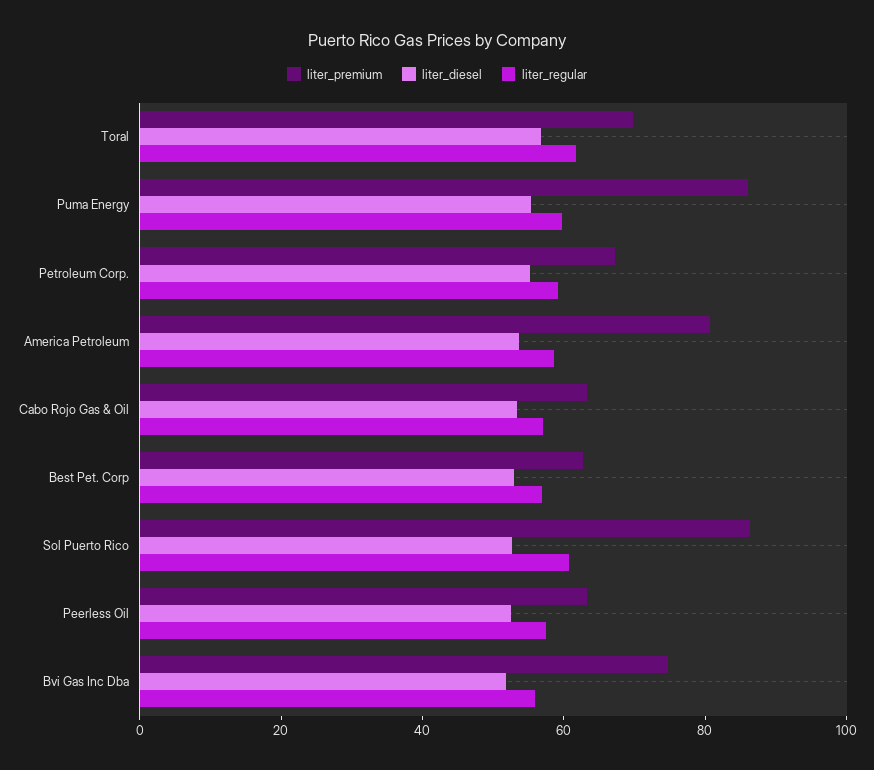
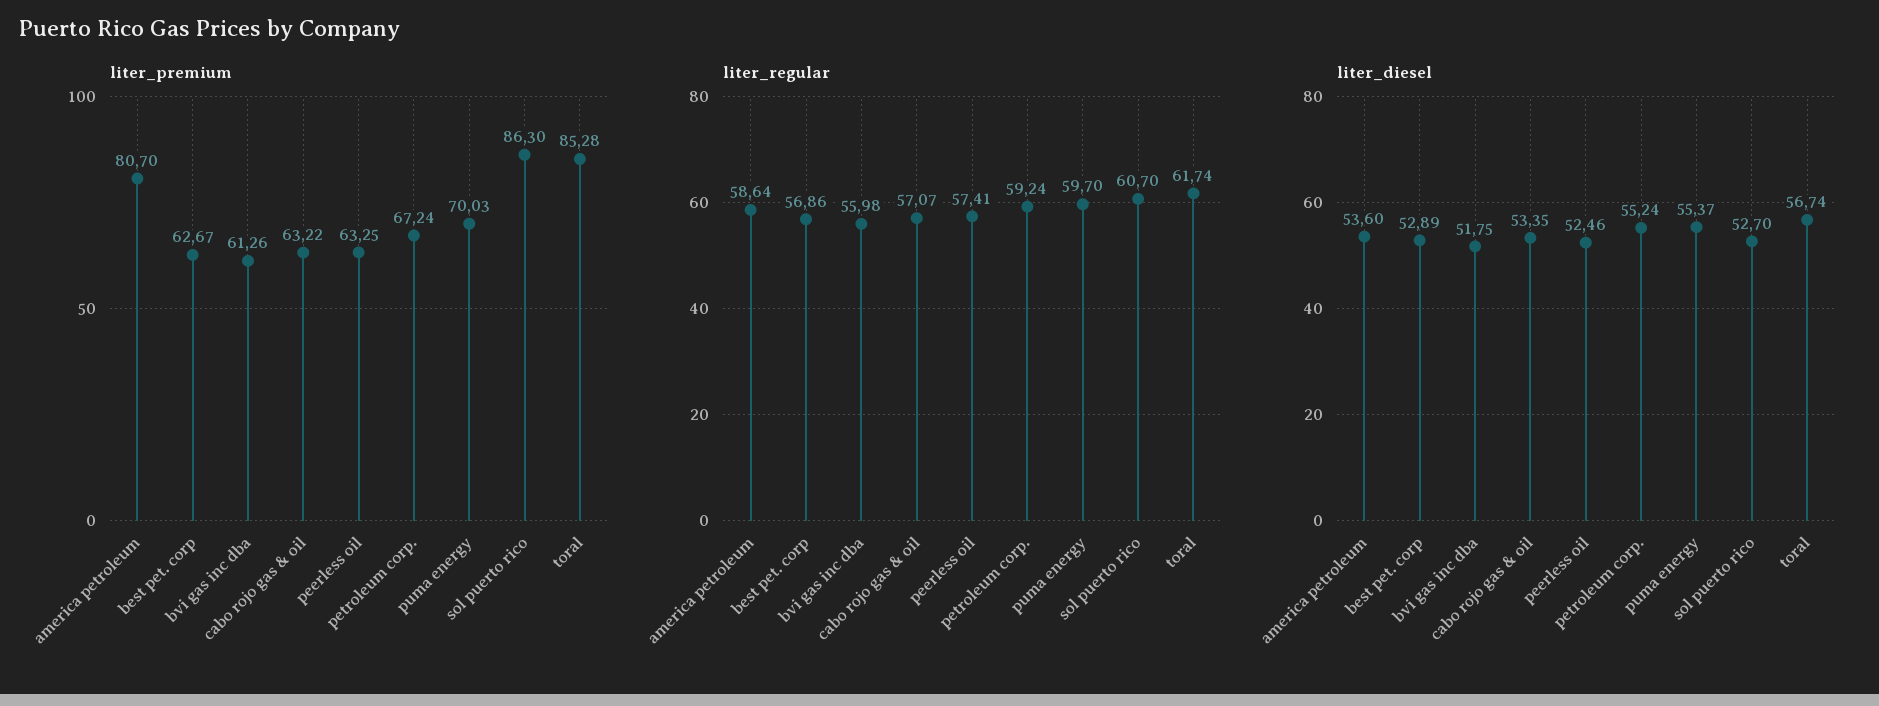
  {
    "liter_premium": {
-     "Toral": 70,
+     "Toral": 85.28,
-     "Puma Energy": 85,
+     "Puma Energy": 70.03,
      "Petroleum Corp.": 67.24,
      "America Petroleum": 80.7,
      "Cabo Rojo Gas & Oil": 63.22,
      "Best Pet. Corp": 62.67,
      "Sol Puerto Rico": 86.3,
      "Peerless Oil": 63.25,
-     "Bvi Gas Inc Dba": 75
+     "Bvi Gas Inc Dba": 61.26
    },
    "liter_diesel": {
      "Toral": 56.74,
      "Puma Energy": 55.37,
      "Petroleum Corp.": 55.24,
      "America Petroleum": 53.6,
      "Cabo Rojo Gas & Oil": 53.35,
      "Best Pet. Corp": 52.89,
      "Sol Puerto Rico": 52.7,
      "Peerless Oil": 52.46,
      "Bvi Gas Inc Dba": 51.75
    },
    "liter_regular": {
      "Toral": 61.74,
      "Puma Energy": 59.7,
      "Petroleum Corp.": 59.24,
      "America Petroleum": 58.64,
      "Cabo Rojo Gas & Oil": 57.07,
      "Best Pet. Corp": 56.86,
      "Sol Puerto Rico": 60.7,
      "Peerless Oil": 57.41,
      "Bvi Gas Inc Dba": 55.98
    }
  }

